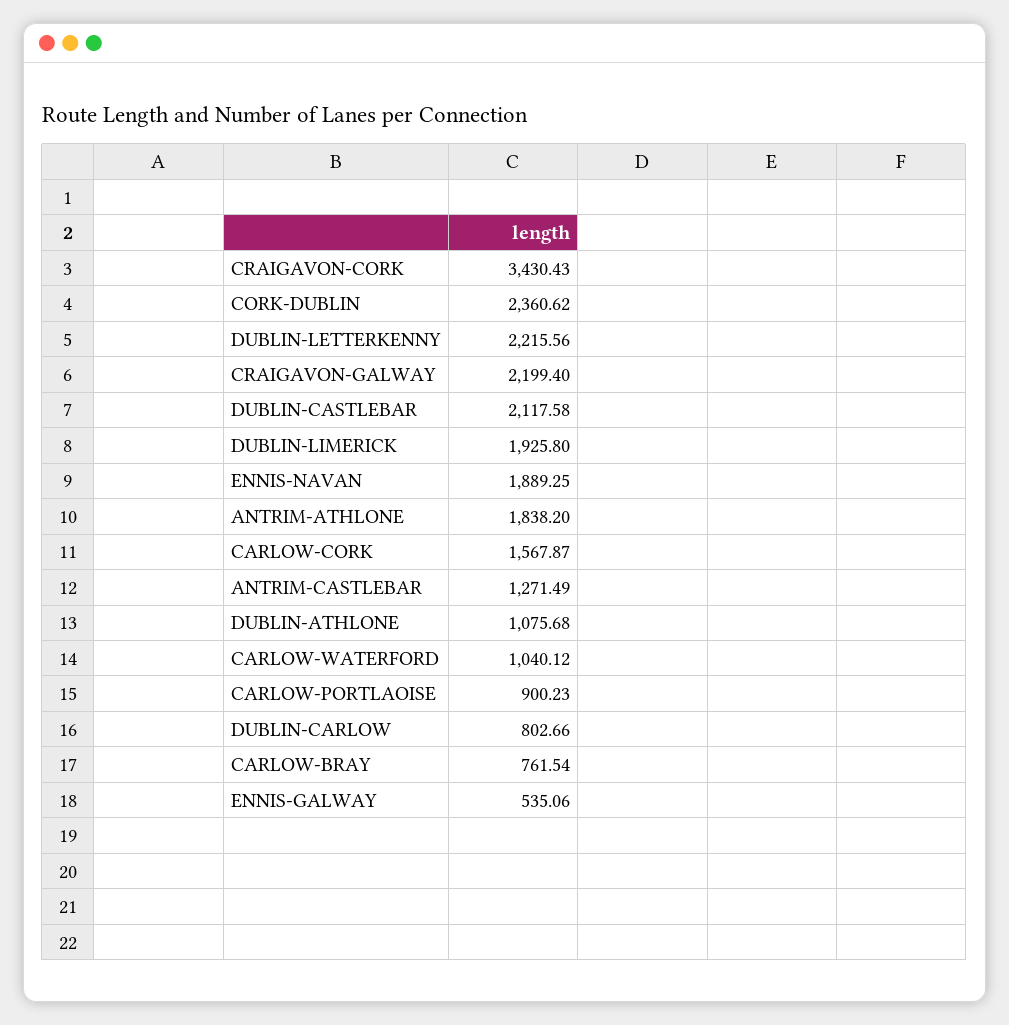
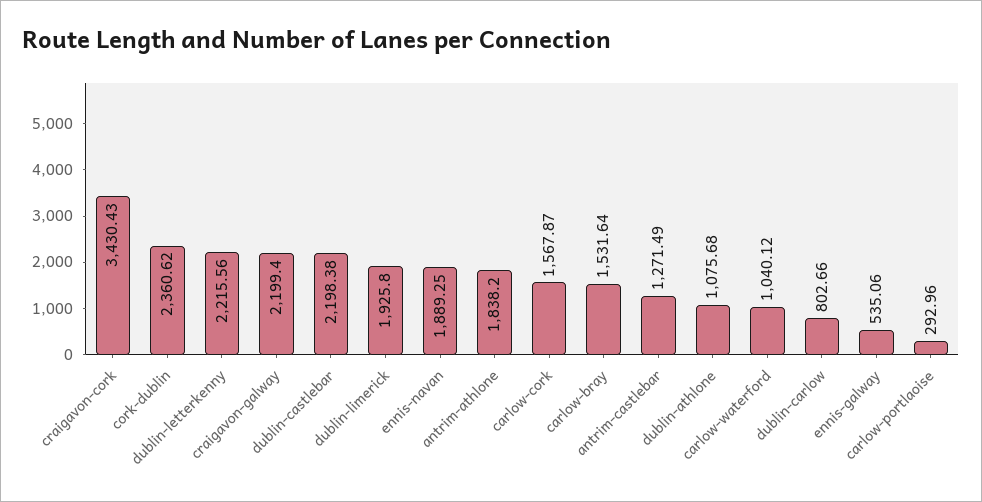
  {
    "CRAIGAVON-CORK": 3430.43,
    "CORK-DUBLIN": 2360.62,
    "DUBLIN-LETTERKENNY": 2215.56,
    "CRAIGAVON-GALWAY": 2199.4,
-   "DUBLIN-CASTLEBAR": 2117.58,
+   "DUBLIN-CASTLEBAR": 2198.38,
    "DUBLIN-LIMERICK": 1925.8,
    "ENNIS-NAVAN": 1889.25,
    "ANTRIM-ATHLONE": 1838.2,
    "CARLOW-CORK": 1567.87,
    "ANTRIM-CASTLEBAR": 1271.49,
    "DUBLIN-ATHLONE": 1075.68,
    "CARLOW-WATERFORD": 1040.12,
-   "CARLOW-PORTLAOISE": 900.23,
+   "CARLOW-PORTLAOISE": 292.96,
    "DUBLIN-CARLOW": 802.66,
-   "CARLOW-BRAY": 761.54,
+   "CARLOW-BRAY": 1531.64,
    "ENNIS-GALWAY": 535.06
  }

